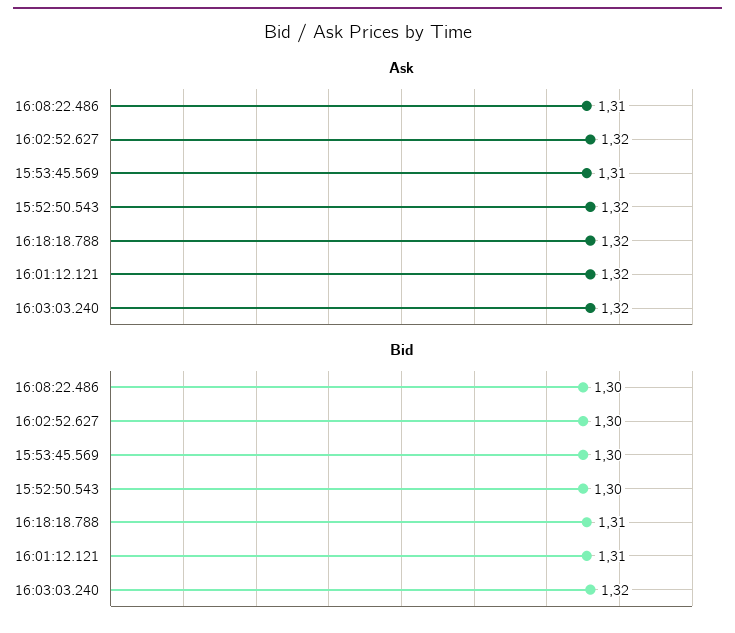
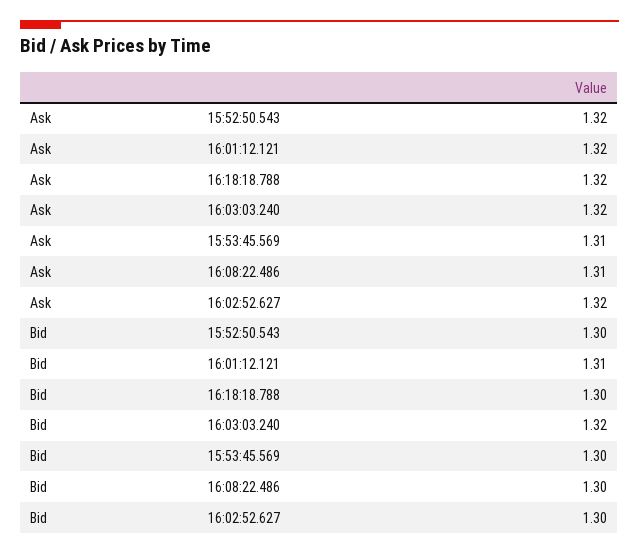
  {
    "Ask": {
      "16:08:22.486": 1.31,
      "16:02:52.627": 1.32,
      "15:53:45.569": 1.31,
      "15:52:50.543": 1.32,
      "16:18:18.788": 1.32,
      "16:01:12.121": 1.32,
      "16:03:03.240": 1.32
    },
    "Bid": {
      "16:08:22.486": 1.3,
      "16:02:52.627": 1.3,
      "15:53:45.569": 1.3,
      "15:52:50.543": 1.3,
-     "16:18:18.788": 1.31,
+     "16:18:18.788": 1.3,
      "16:01:12.121": 1.31,
      "16:03:03.240": 1.32
    }
  }

